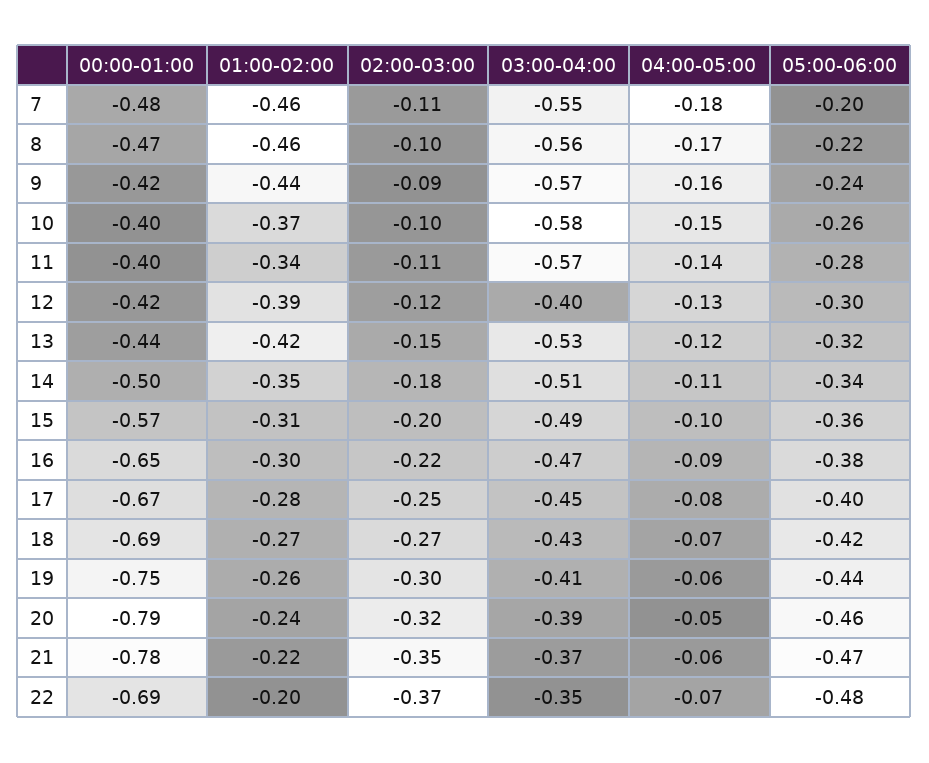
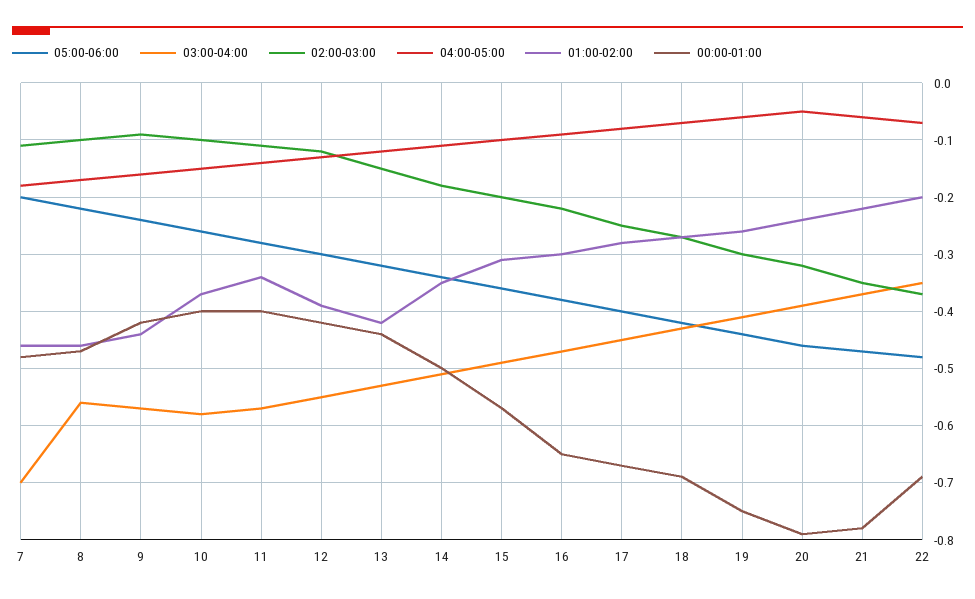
  {
    "00:00-01:00": {
      "7": -0.48,
      "8": -0.47,
      "9": -0.42,
      "10": -0.4,
      "11": -0.4,
      "12": -0.42,
      "13": -0.44,
      "14": -0.5,
      "15": -0.57,
      "16": -0.65,
      "17": -0.67,
      "18": -0.69,
      "19": -0.75,
      "20": -0.79,
      "21": -0.78,
      "22": -0.69
    },
    "01:00-02:00": {
      "7": -0.46,
      "8": -0.46,
      "9": -0.44,
      "10": -0.37,
      "11": -0.34,
      "12": -0.39,
      "13": -0.42,
      "14": -0.35,
      "15": -0.31,
      "16": -0.3,
      "17": -0.28,
      "18": -0.27,
      "19": -0.26,
      "20": -0.24,
      "21": -0.22,
      "22": -0.2
    },
    "02:00-03:00": {
      "7": -0.11,
      "8": -0.1,
      "9": -0.09,
      "10": -0.1,
      "11": -0.11,
      "12": -0.12,
      "13": -0.15,
      "14": -0.18,
      "15": -0.2,
      "16": -0.22,
      "17": -0.25,
      "18": -0.27,
      "19": -0.3,
      "20": -0.32,
      "21": -0.35,
      "22": -0.37
    },
    "03:00-04:00": {
-     "7": -0.55,
+     "7": -0.7,
      "8": -0.56,
      "9": -0.57,
      "10": -0.58,
      "11": -0.57,
-     "12": -0.4,
+     "12": -0.55,
      "13": -0.53,
      "14": -0.51,
      "15": -0.49,
      "16": -0.47,
      "17": -0.45,
      "18": -0.43,
      "19": -0.41,
      "20": -0.39,
      "21": -0.37,
      "22": -0.35
    },
    "04:00-05:00": {
      "7": -0.18,
      "8": -0.17,
      "9": -0.16,
      "10": -0.15,
      "11": -0.14,
      "12": -0.13,
      "13": -0.12,
      "14": -0.11,
      "15": -0.1,
      "16": -0.09,
      "17": -0.08,
      "18": -0.07,
      "19": -0.06,
      "20": -0.05,
      "21": -0.06,
      "22": -0.07
    },
    "05:00-06:00": {
      "7": -0.2,
      "8": -0.22,
      "9": -0.24,
      "10": -0.26,
      "11": -0.28,
      "12": -0.3,
      "13": -0.32,
      "14": -0.34,
      "15": -0.36,
      "16": -0.38,
      "17": -0.4,
      "18": -0.42,
      "19": -0.44,
      "20": -0.46,
      "21": -0.47,
      "22": -0.48
    }
  }

